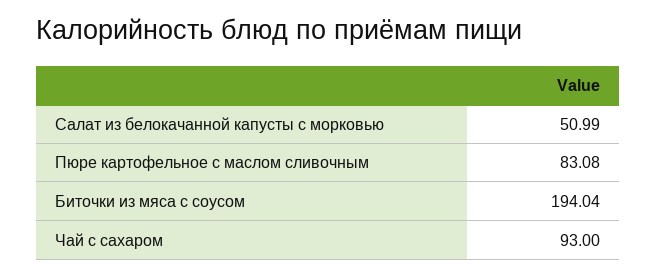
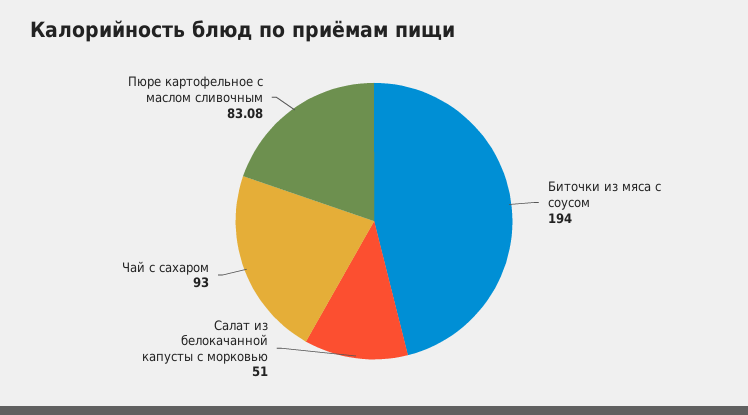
  {
-   "Салат из белокачанной капусты с морковью": 50.99,
+   "Салат из белокачанной капусты с морковью": 51,
    "Пюре картофельное с маслом сливочным": 83.08,
-   "Биточки из мяса с соусом": 194.04,
+   "Биточки из мяса с соусом": 194,
    "Чай с сахаром": 93
  }

